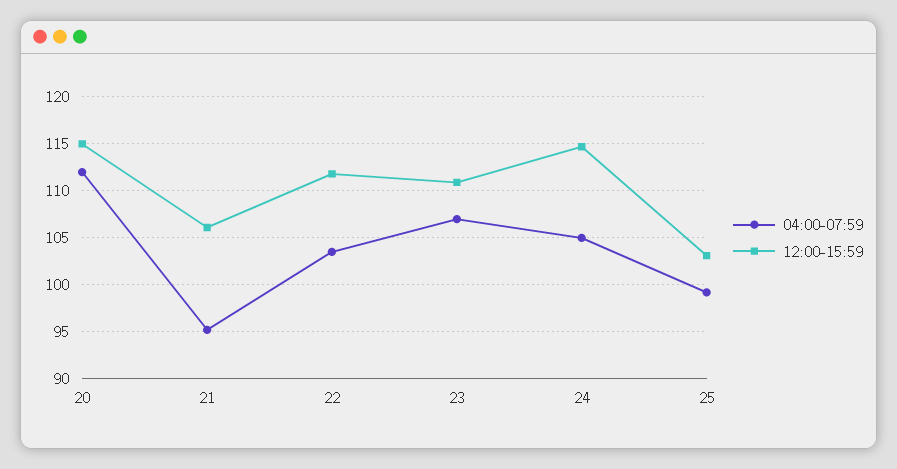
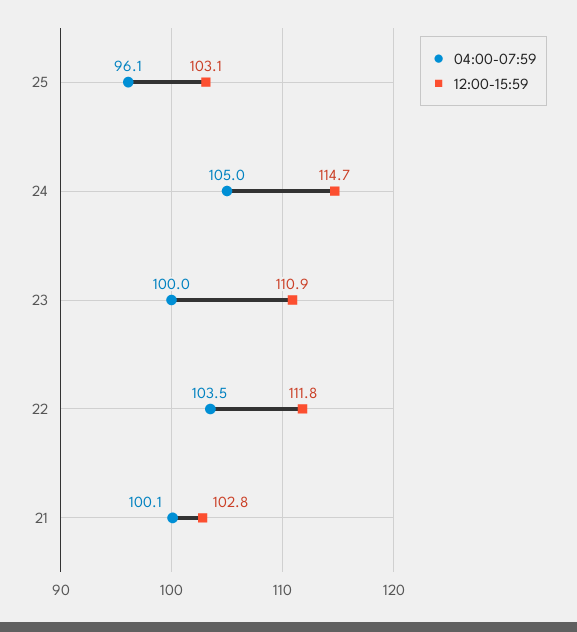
  {
    "04:00-07:59": {
-     "20": 112,
-     "21": 95,
+     "21": 100.1,
      "22": 103.5,
-     "23": 107,
+     "23": 100,
      "24": 105,
-     "25": 99
+     "25": 96.1
    },
    "12:00-15:59": {
-     "20": 115,
-     "21": 106,
+     "21": 102.8,
      "22": 111.8,
      "23": 110.9,
      "24": 114.7,
      "25": 103.1
    }
  }

